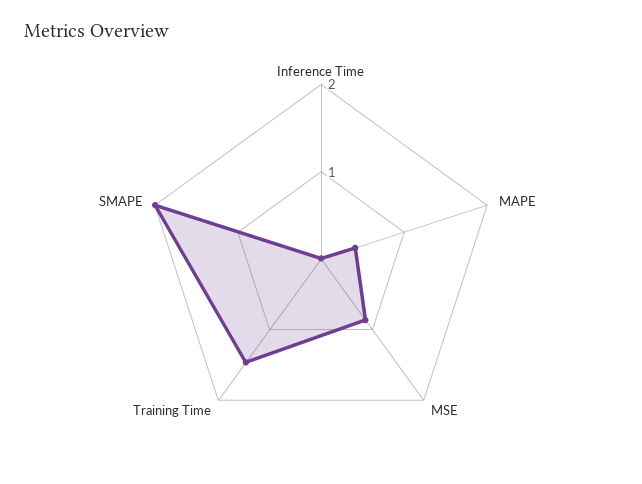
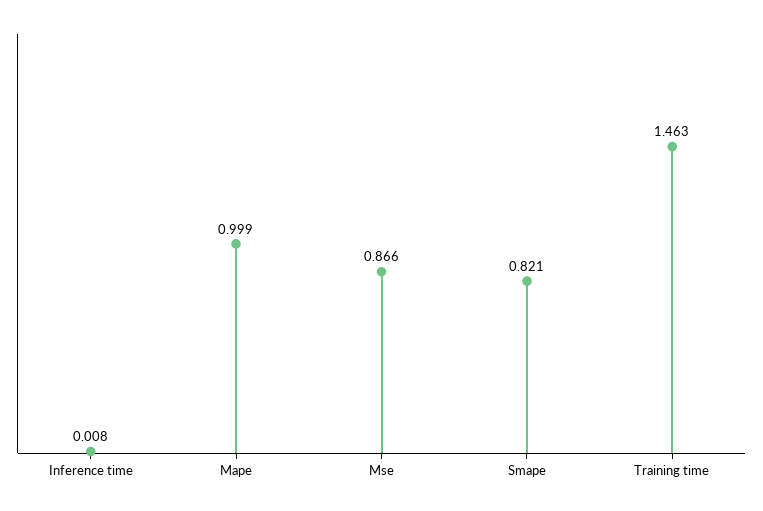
  {
    "Inference Time": 0.008,
-   "MAPE": 0.4,
+   "MAPE": 0.999,
    "MSE": 0.866,
    "Training Time": 1.463,
-   "SMAPE": 2
+   "SMAPE": 0.821
  }

